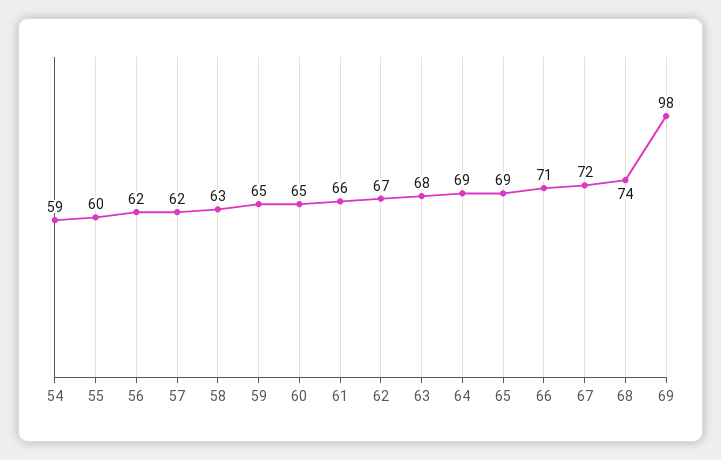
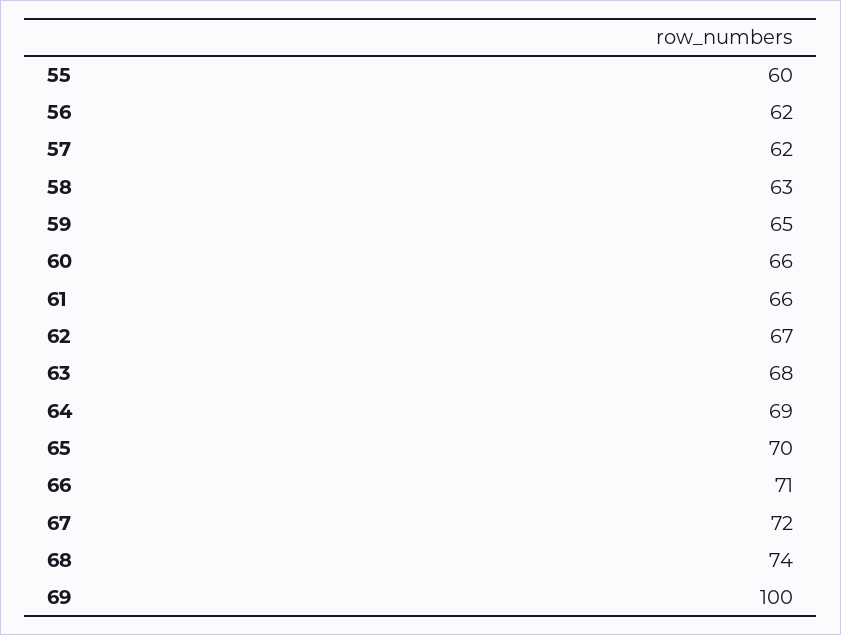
  {
-   "54": 59,
    "55": 60,
    "56": 62,
    "57": 62,
    "58": 63,
    "59": 65,
-   "60": 65,
+   "60": 66,
    "61": 66,
    "62": 67,
    "63": 68,
    "64": 69,
-   "65": 69,
+   "65": 70,
    "66": 71,
    "67": 72,
    "68": 74,
-   "69": 98
+   "69": 100
  }

